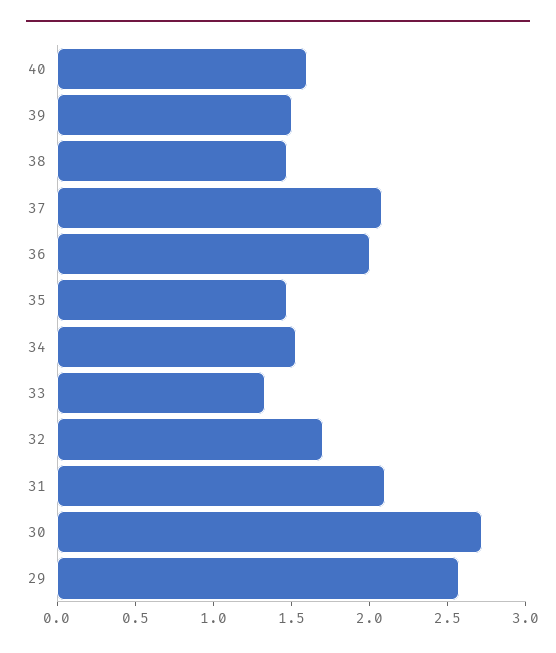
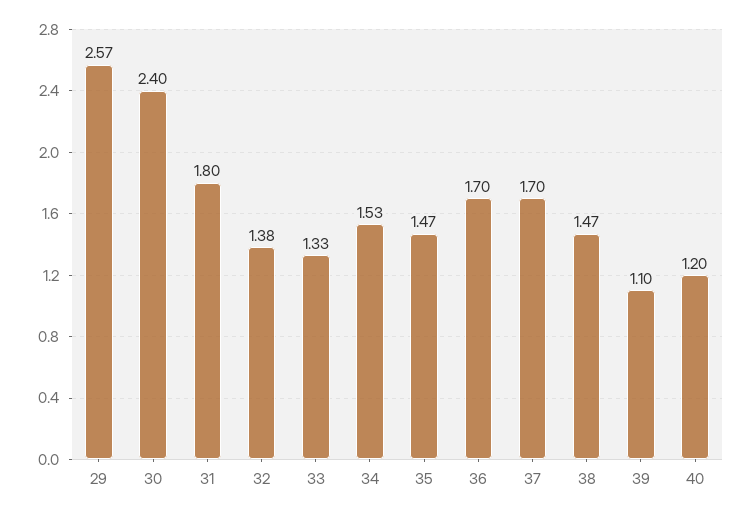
  {
-   "40": 1.6,
+   "40": 1.2,
-   "39": 1.5,
+   "39": 1.1,
    "38": 1.47,
-   "37": 2.1,
+   "37": 1.7,
-   "36": 2,
+   "36": 1.7,
    "35": 1.47,
    "34": 1.53,
    "33": 1.33,
-   "32": 1.7,
+   "32": 1.38,
-   "31": 2.1,
+   "31": 1.8,
-   "30": 2.7,
+   "30": 2.4,
    "29": 2.57
  }

